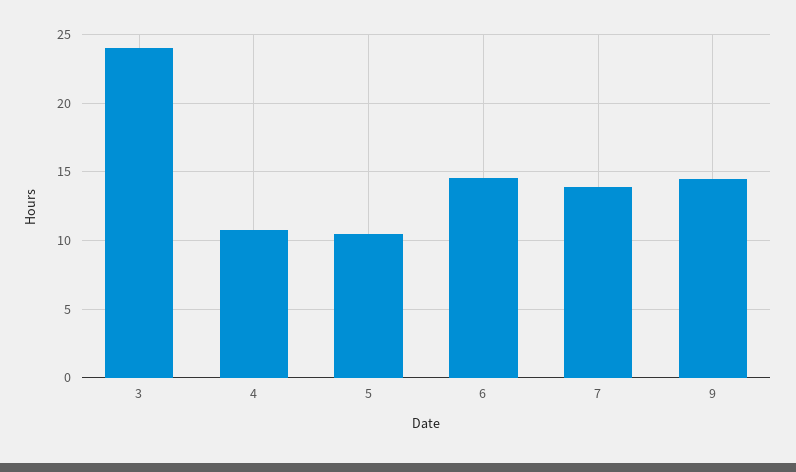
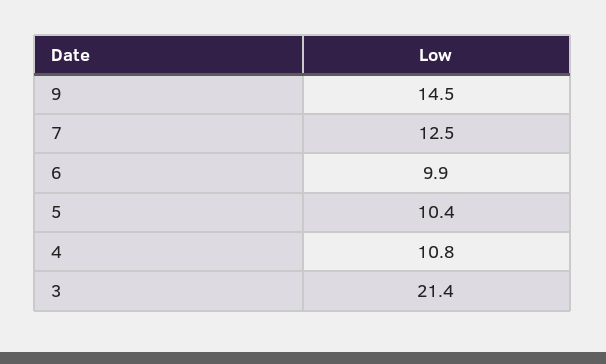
  {
-   "3": 24,
+   "3": 21.4,
    "4": 10.8,
    "5": 10.4,
-   "6": 14.5,
+   "6": 9.9,
-   "7": 14,
+   "7": 12.5,
    "9": 14.5
  }

